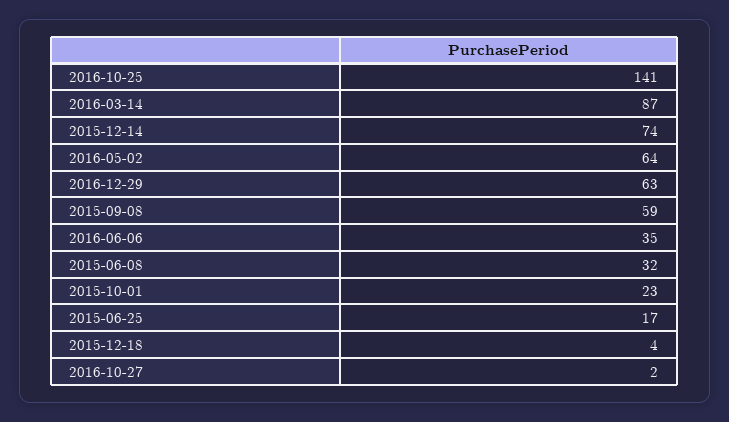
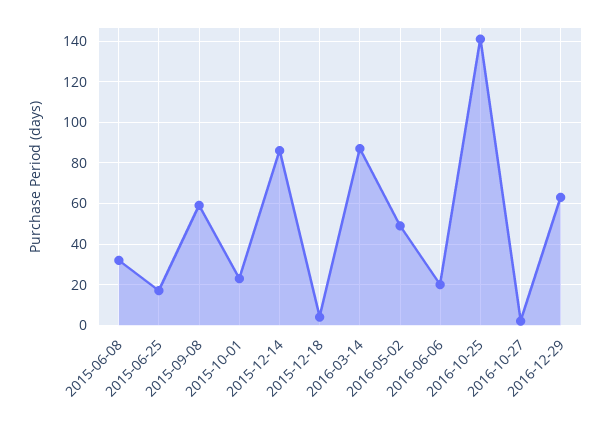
  {
    "2016-10-25": 141,
    "2016-03-14": 87,
-   "2015-12-14": 74,
+   "2015-12-14": 85,
-   "2016-05-02": 64,
+   "2016-05-02": 50,
    "2016-12-29": 63,
    "2015-09-08": 59,
-   "2016-06-06": 35,
+   "2016-06-06": 20,
    "2015-06-08": 32,
    "2015-10-01": 23,
    "2015-06-25": 17,
    "2015-12-18": 4,
    "2016-10-27": 2
  }

